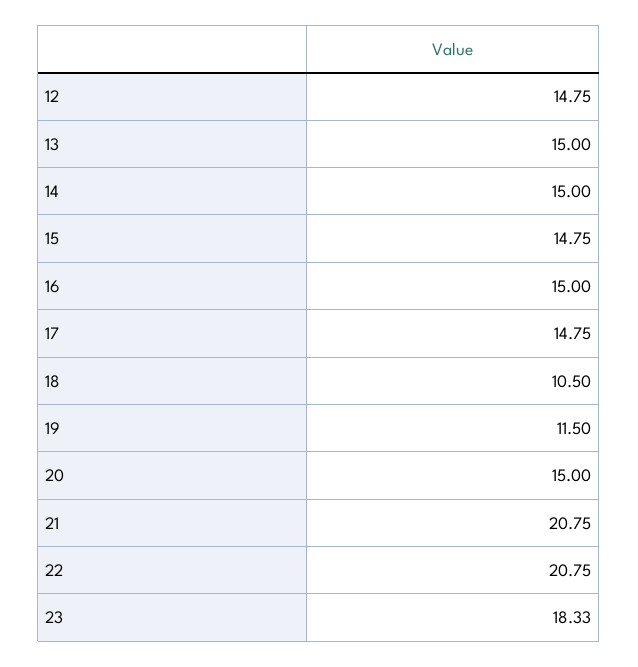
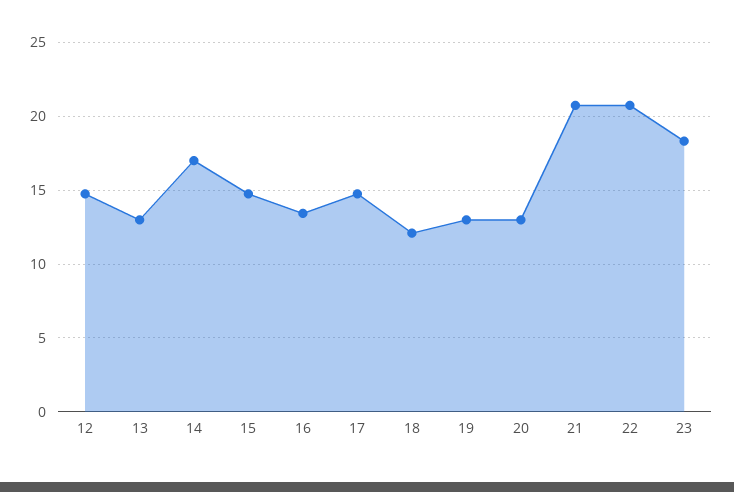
  {
    "12": 14.75,
-   "13": 15,
+   "13": 13,
-   "14": 15,
+   "14": 17,
    "15": 14.75,
-   "16": 15,
+   "16": 13.5,
    "17": 14.75,
-   "18": 10.5,
+   "18": 12,
-   "19": 11.5,
+   "19": 13,
-   "20": 15,
+   "20": 13,
    "21": 20.75,
    "22": 20.75,
    "23": 18.33
  }

